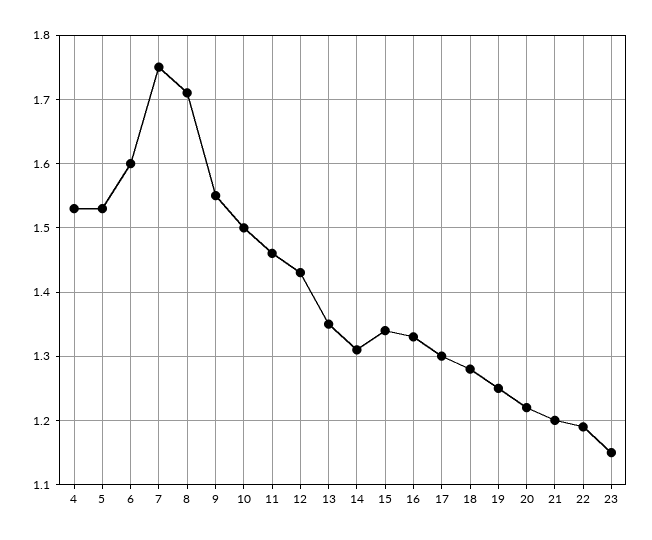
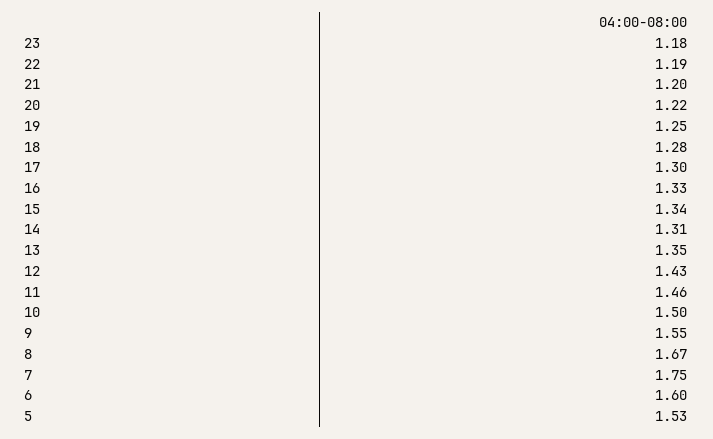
  {
-   "4": 1.53,
    "5": 1.53,
    "6": 1.6,
    "7": 1.75,
-   "8": 1.71,
+   "8": 1.67,
    "9": 1.55,
    "10": 1.5,
    "11": 1.46,
    "12": 1.43,
    "13": 1.35,
    "14": 1.31,
    "15": 1.34,
    "16": 1.33,
    "17": 1.3,
    "18": 1.28,
    "19": 1.25,
    "20": 1.22,
    "21": 1.2,
    "22": 1.19,
-   "23": 1.15
+   "23": 1.18
  }

